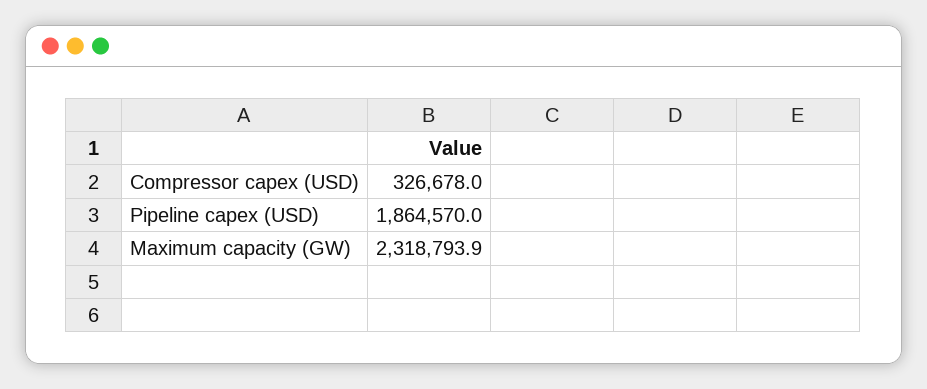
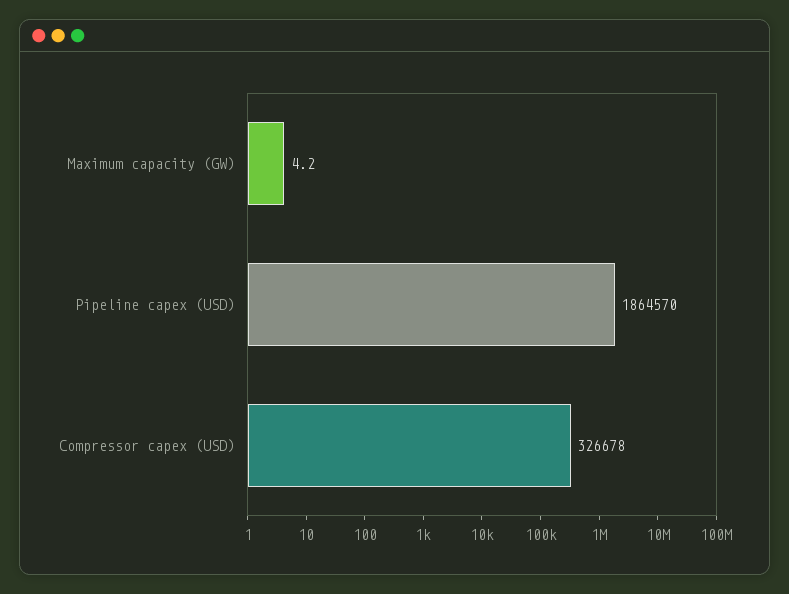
  {
    "Compressor capex (USD)": 326678,
    "Pipeline capex (USD)": 1864570,
-   "Maximum capacity (GW)": 2318793.9
+   "Maximum capacity (GW)": 4.2
  }

